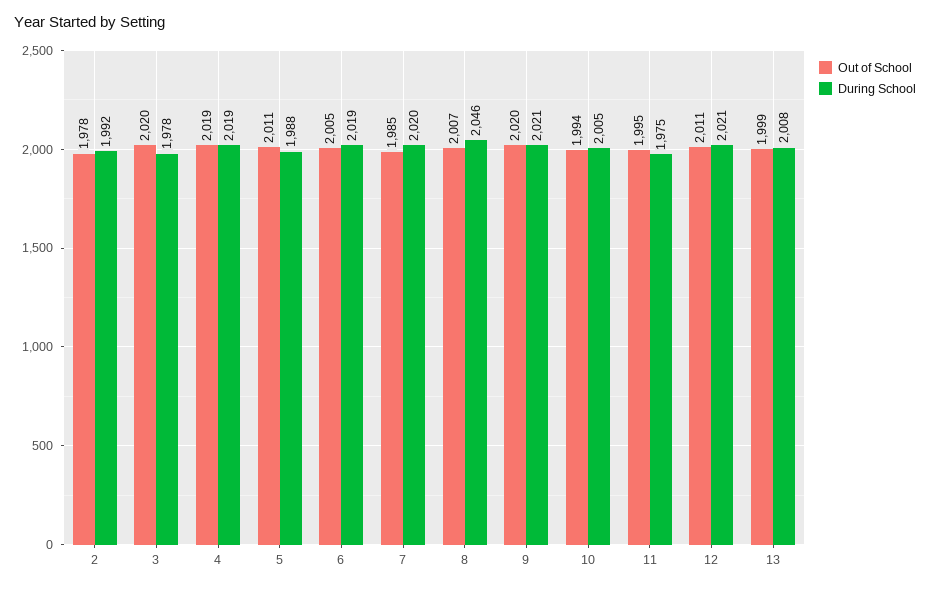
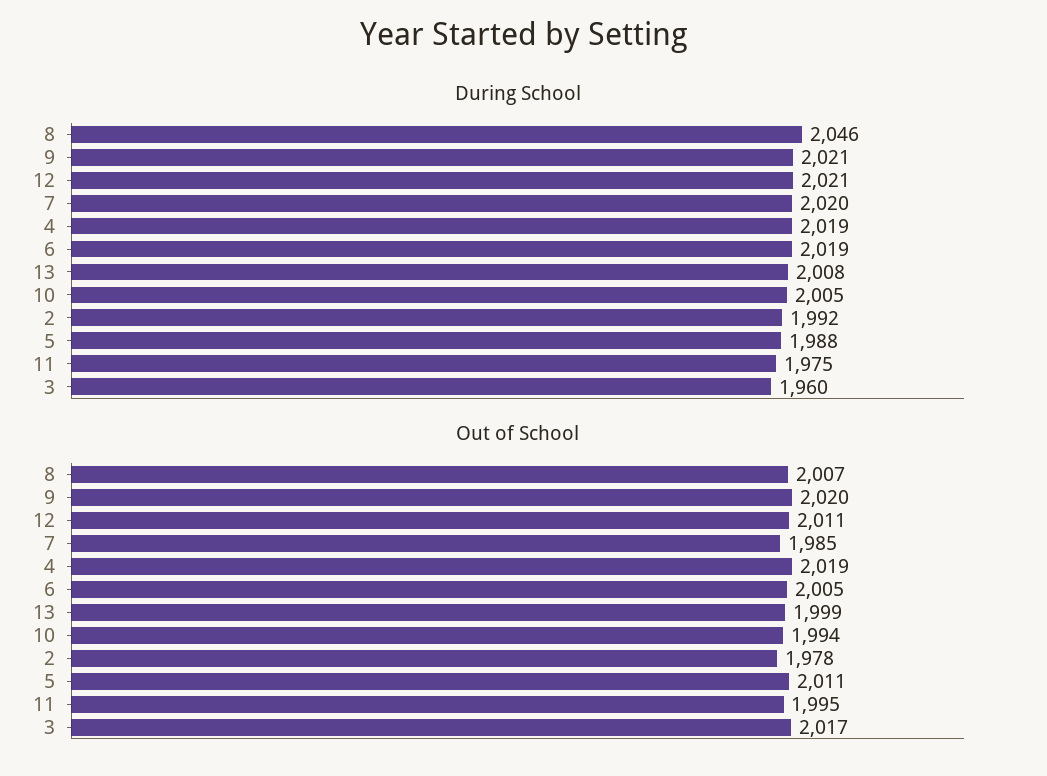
  {
    "Out of School": {
      "2": 1978,
-     "3": 2020,
+     "3": 2017,
      "4": 2019,
      "5": 2011,
      "6": 2005,
      "7": 1985,
      "8": 2007,
      "9": 2020,
      "10": 1994,
      "11": 1995,
      "12": 2011,
      "13": 1999
    },
    "During School": {
      "2": 1992,
-     "3": 1978,
+     "3": 1960,
      "4": 2019,
      "5": 1988,
      "6": 2019,
      "7": 2020,
      "8": 2046,
      "9": 2021,
      "10": 2005,
      "11": 1975,
      "12": 2021,
      "13": 2008
    }
  }

